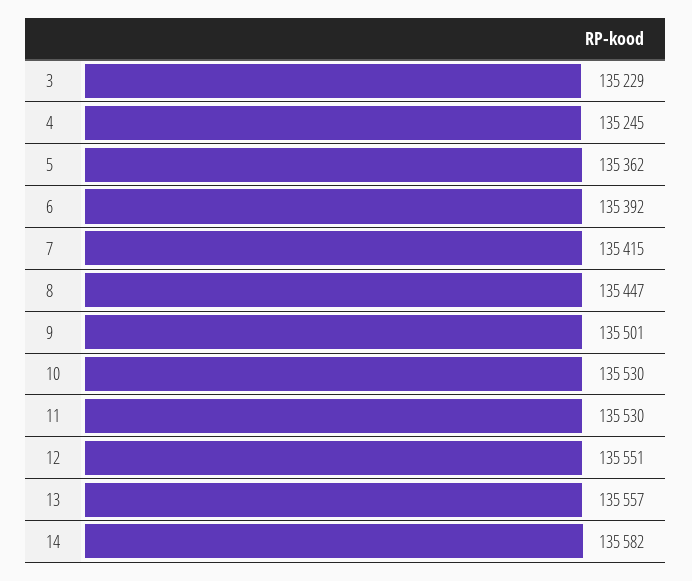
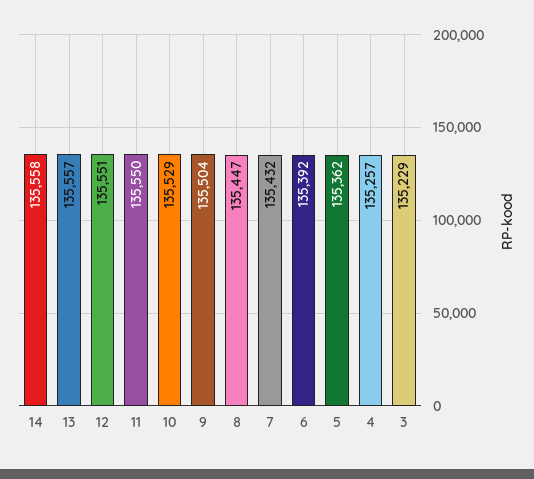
  {
    "3": 135229,
-   "4": 135245,
+   "4": 135257,
    "5": 135362,
    "6": 135392,
-   "7": 135415,
+   "7": 135432,
    "8": 135447,
-   "9": 135501,
+   "9": 135504,
-   "10": 135530,
+   "10": 135529,
-   "11": 135530,
+   "11": 135550,
    "12": 135551,
    "13": 135557,
-   "14": 135582
+   "14": 135558
  }

